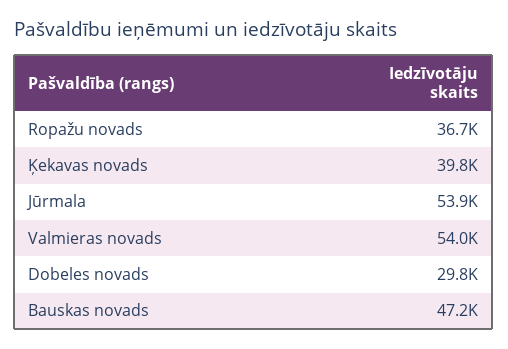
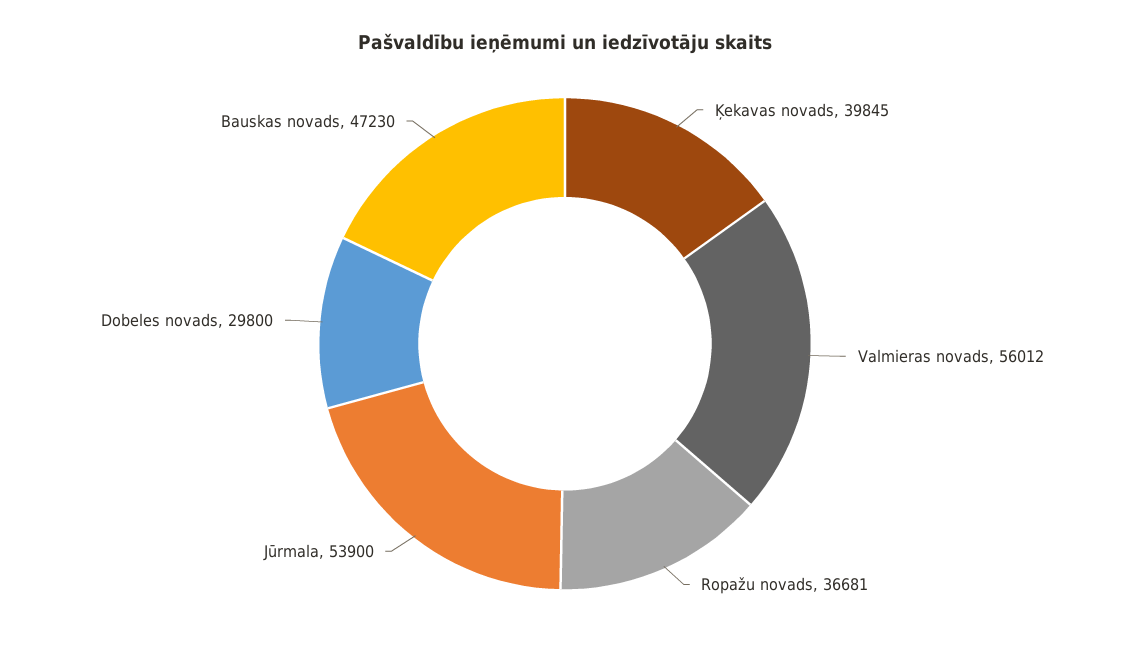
  {
    "Ropažu novads": 36681,
    "Ķekavas novads": 39845,
    "Jūrmala": 53900,
-   "Valmieras novads": 54000,
+   "Valmieras novads": 56012,
    "Dobeles novads": 29800,
    "Bauskas novads": 47230
  }

